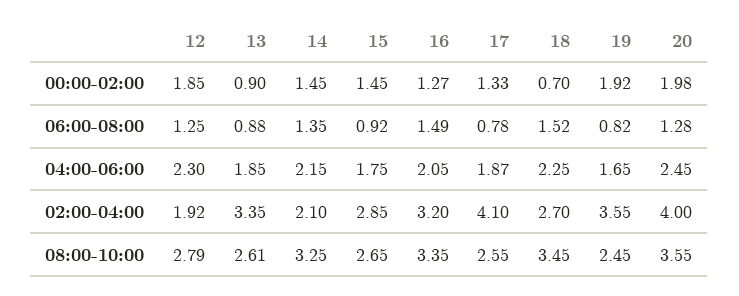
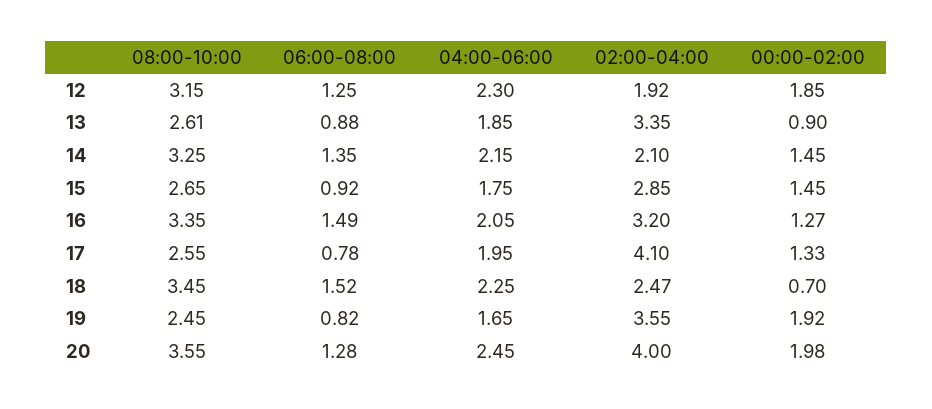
  {
    "12": {
      "00:00-02:00": 1.85,
      "06:00-08:00": 1.25,
      "04:00-06:00": 2.3,
      "02:00-04:00": 1.92,
-     "08:00-10:00": 2.79
+     "08:00-10:00": 3.15
    },
    "13": {
      "00:00-02:00": 0.9,
      "06:00-08:00": 0.88,
      "04:00-06:00": 1.85,
      "02:00-04:00": 3.35,
      "08:00-10:00": 2.61
    },
    "14": {
      "00:00-02:00": 1.45,
      "06:00-08:00": 1.35,
      "04:00-06:00": 2.15,
      "02:00-04:00": 2.1,
      "08:00-10:00": 3.25
    },
    "15": {
      "00:00-02:00": 1.45,
      "06:00-08:00": 0.92,
      "04:00-06:00": 1.75,
      "02:00-04:00": 2.85,
      "08:00-10:00": 2.65
    },
    "16": {
      "00:00-02:00": 1.27,
      "06:00-08:00": 1.49,
      "04:00-06:00": 2.05,
      "02:00-04:00": 3.2,
      "08:00-10:00": 3.35
    },
    "17": {
      "00:00-02:00": 1.33,
      "06:00-08:00": 0.78,
-     "04:00-06:00": 1.87,
+     "04:00-06:00": 1.95,
      "02:00-04:00": 4.1,
      "08:00-10:00": 2.55
    },
    "18": {
      "00:00-02:00": 0.7,
      "06:00-08:00": 1.52,
      "04:00-06:00": 2.25,
-     "02:00-04:00": 2.7,
+     "02:00-04:00": 2.47,
      "08:00-10:00": 3.45
    },
    "19": {
      "00:00-02:00": 1.92,
      "06:00-08:00": 0.82,
      "04:00-06:00": 1.65,
      "02:00-04:00": 3.55,
      "08:00-10:00": 2.45
    },
    "20": {
      "00:00-02:00": 1.98,
      "06:00-08:00": 1.28,
      "04:00-06:00": 2.45,
      "02:00-04:00": 4,
      "08:00-10:00": 3.55
    }
  }

